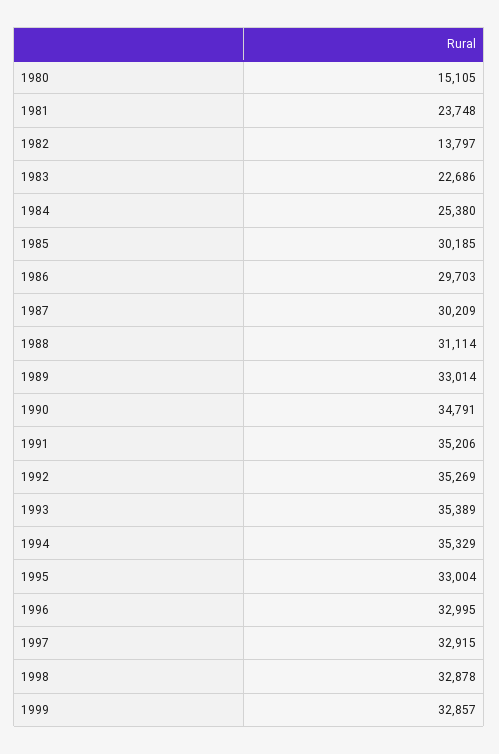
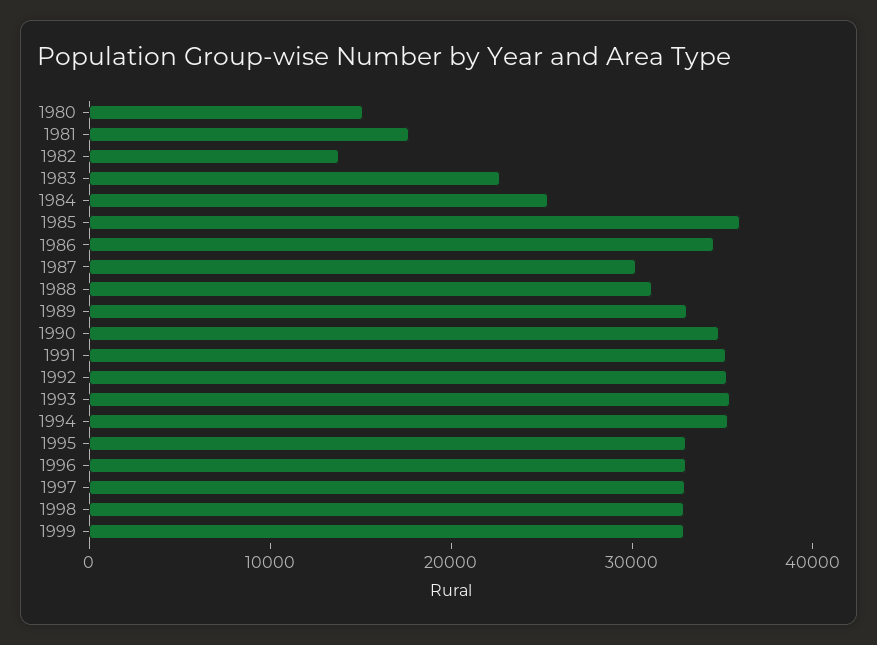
  {
    "1980": 15105,
-   "1981": 23748,
+   "1981": 18000,
    "1982": 13797,
    "1983": 22686,
    "1984": 25380,
-   "1985": 30185,
+   "1985": 36000,
-   "1986": 29703,
+   "1986": 34000,
    "1987": 30209,
    "1988": 31114,
    "1989": 33014,
    "1990": 34791,
    "1991": 35206,
    "1992": 35269,
    "1993": 35389,
    "1994": 35329,
    "1995": 33004,
    "1996": 32995,
    "1997": 32915,
    "1998": 32878,
    "1999": 32857
  }

